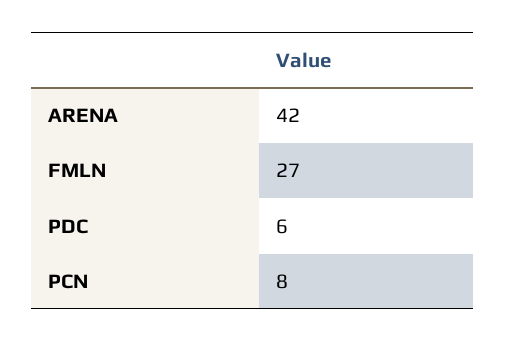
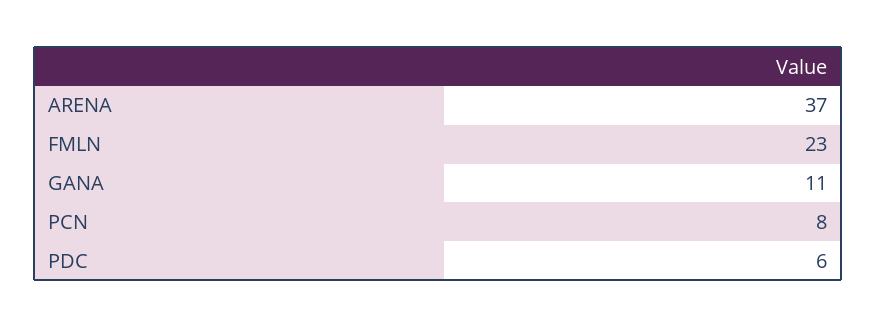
  {
-   "ARENA": 42,
+   "ARENA": 37,
-   "FMLN": 27,
+   "FMLN": 23,
    "PDC": 6,
-   "PCN": 8
+   "PCN": 8,
+   "GANA": 11
  }

